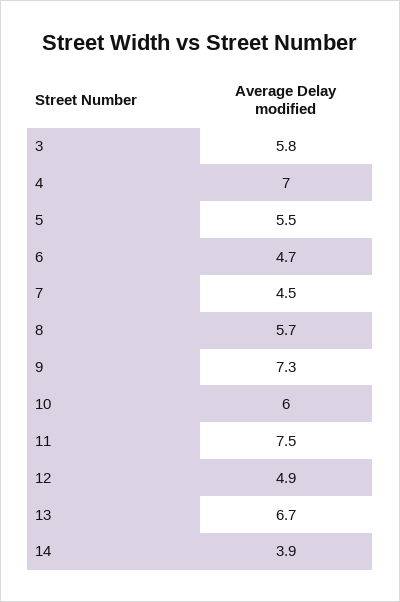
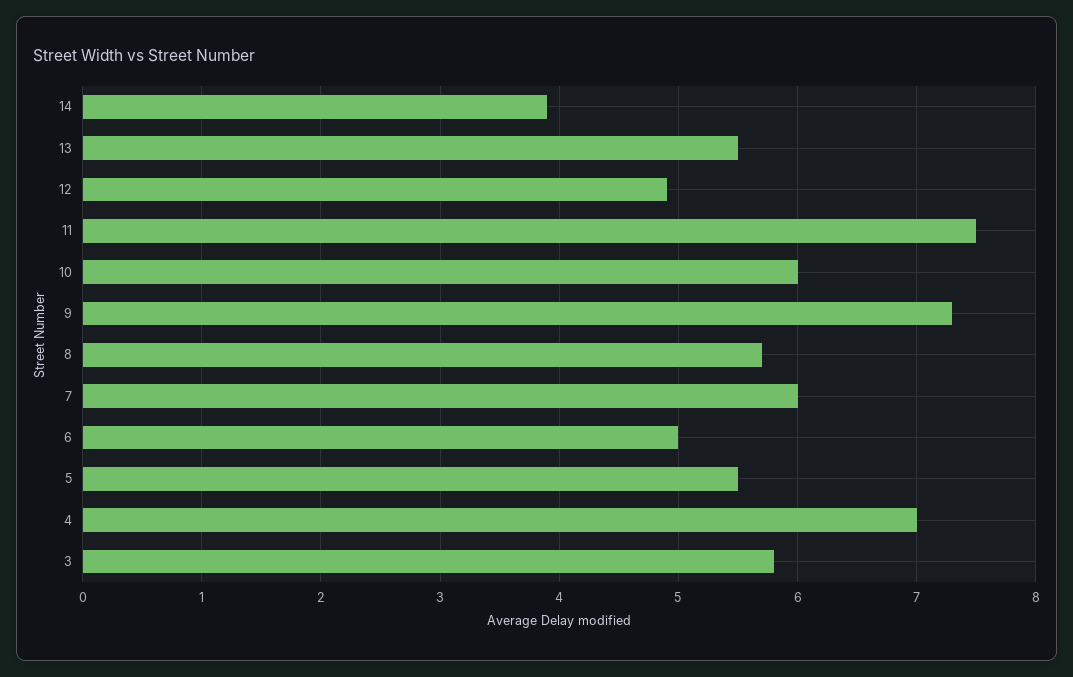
  {
    "3": 5.8,
    "4": 7,
    "5": 5.5,
-   "6": 4.7,
+   "6": 5,
-   "7": 4.5,
+   "7": 6,
    "8": 5.7,
    "9": 7.3,
    "10": 6,
    "11": 7.5,
    "12": 4.9,
-   "13": 6.7,
+   "13": 5.5,
    "14": 3.9
  }

